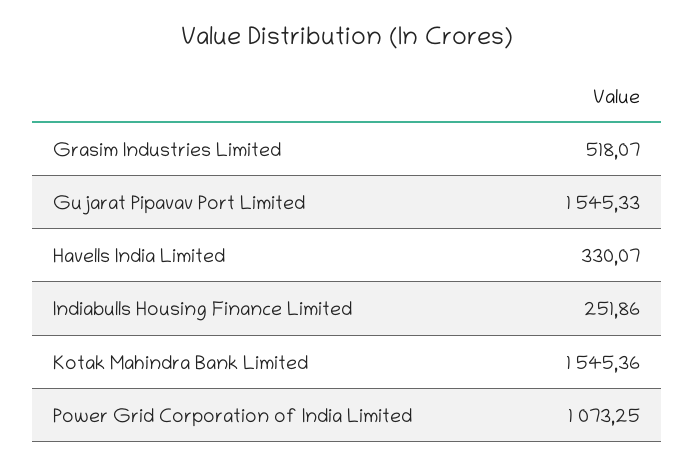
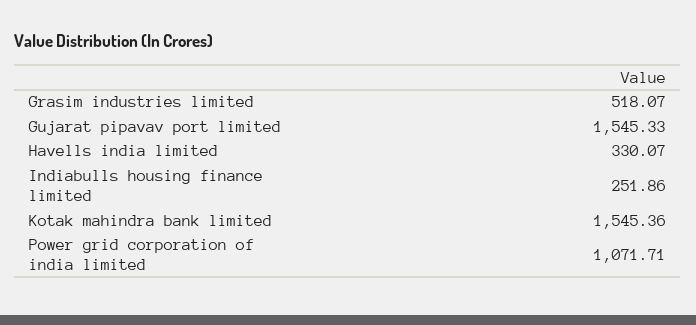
  {
    "Grasim Industries Limited": 518.07,
    "Gujarat Pipavav Port Limited": 1545.33,
    "Havells India Limited": 330.07,
    "Indiabulls Housing Finance Limited": 251.86,
    "Kotak Mahindra Bank Limited": 1545.36,
-   "Power Grid Corporation of India Limited": 1073.25
+   "Power Grid Corporation of India Limited": 1071.71
  }

